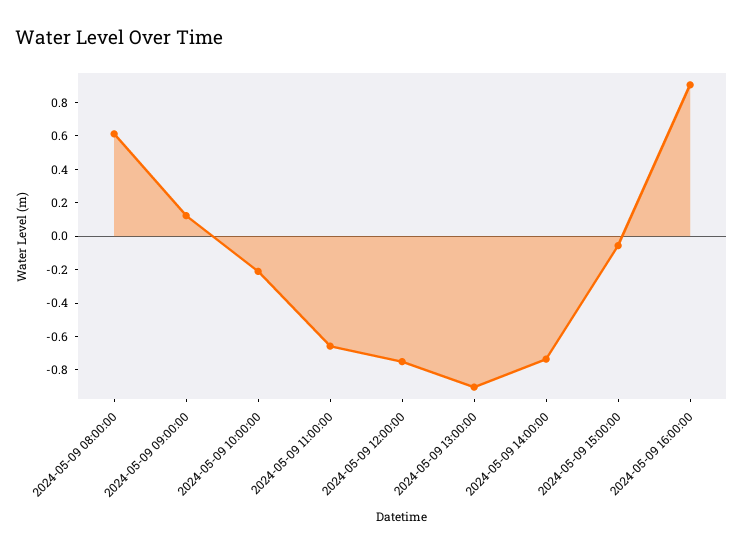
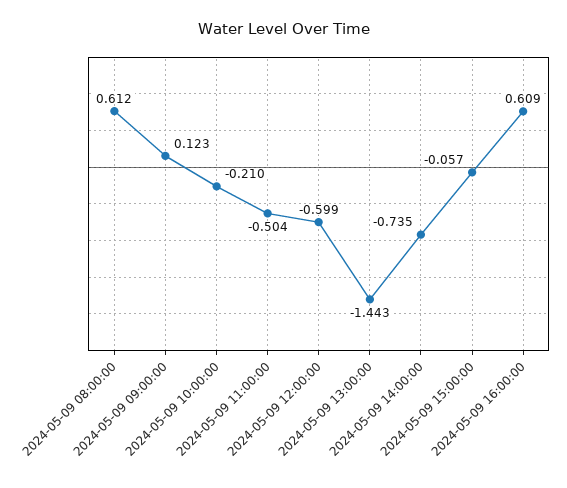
  {
    "2024-05-09 08:00:00": 0.612,
    "2024-05-09 09:00:00": 0.123,
    "2024-05-09 10:00:00": -0.21,
-   "2024-05-09 11:00:00": -0.65,
+   "2024-05-09 11:00:00": -0.504,
-   "2024-05-09 12:00:00": -0.75,
+   "2024-05-09 12:00:00": -0.599,
-   "2024-05-09 13:00:00": -0.9,
+   "2024-05-09 13:00:00": -1.443,
    "2024-05-09 14:00:00": -0.735,
    "2024-05-09 15:00:00": -0.057,
-   "2024-05-09 16:00:00": 0.9
+   "2024-05-09 16:00:00": 0.609
  }

